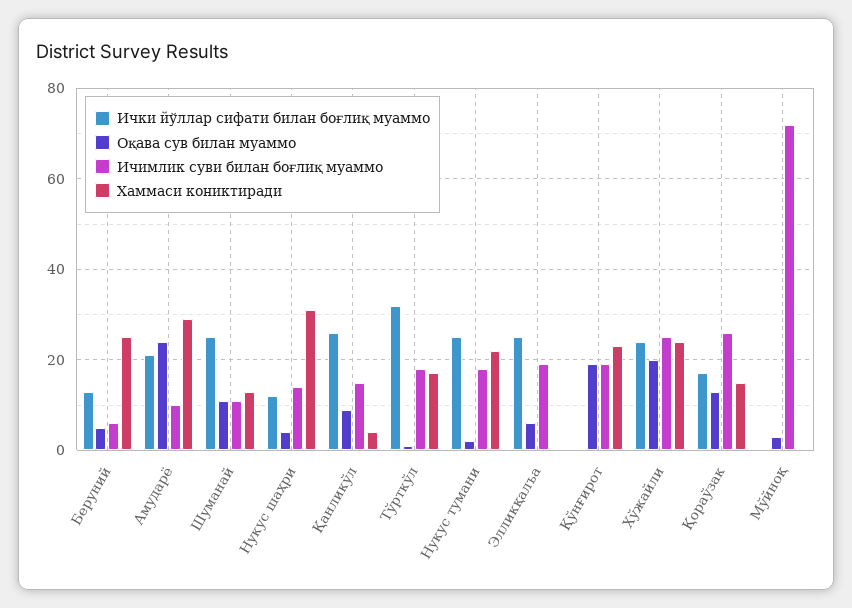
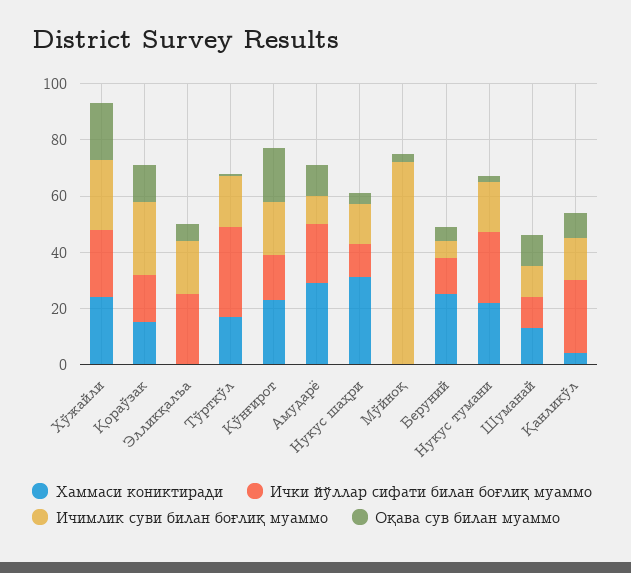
  {
    "Ички йўллар сифати билан боғлиқ муаммо": {
      "Беруний": 15,
      "Амударё": 20,
-     "Шуманай": 25,
+     "Шуманай": 10,
      "Нукус шаҳри": 10,
      "Қанликўл": 25,
      "Тўрткўл": 30,
      "Нукус тумани": 25,
      "Элликқалъа": 25,
-     "Қўнғирот": 0,
+     "Қўнғирот": 15,
      "Хўжайли": 25,
      "Қораўзак": 15,
      "Мўйноқ": 0
    },
    "Оқава сув билан муаммо": {
      "Беруний": 5,
-     "Амударё": 25,
+     "Амударё": 10,
      "Шуманай": 10,
      "Нукус шаҳри": 5,
      "Қанликўл": 10,
      "Тўрткўл": 0,
      "Нукус тумани": 0,
      "Элликқалъа": 5,
      "Қўнғирот": 20,
      "Хўжайли": 20,
      "Қораўзак": 15,
      "Мўйноқ": 5
    },
    "Ичимлик суви билан боғлиқ муаммо": {
      "Беруний": 5,
      "Амударё": 10,
      "Шуманай": 10,
      "Нукус шаҳри": 15,
      "Қанликўл": 15,
      "Тўрткўл": 20,
      "Нукус тумани": 20,
      "Элликқалъа": 20,
      "Қўнғирот": 20,
      "Хўжайли": 25,
      "Қораўзак": 25,
      "Мўйноқ": 70
    },
    "Хаммаси кониктиради": {
      "Беруний": 25,
      "Амударё": 30,
      "Шуманай": 15,
      "Нукус шаҳри": 30,
      "Қанликўл": 5,
      "Тўрткўл": 15,
      "Нукус тумани": 20,
      "Элликқалъа": 0,
      "Қўнғирот": 25,
      "Хўжайли": 25,
      "Қораўзак": 15,
      "Мўйноқ": 0
    }
  }

